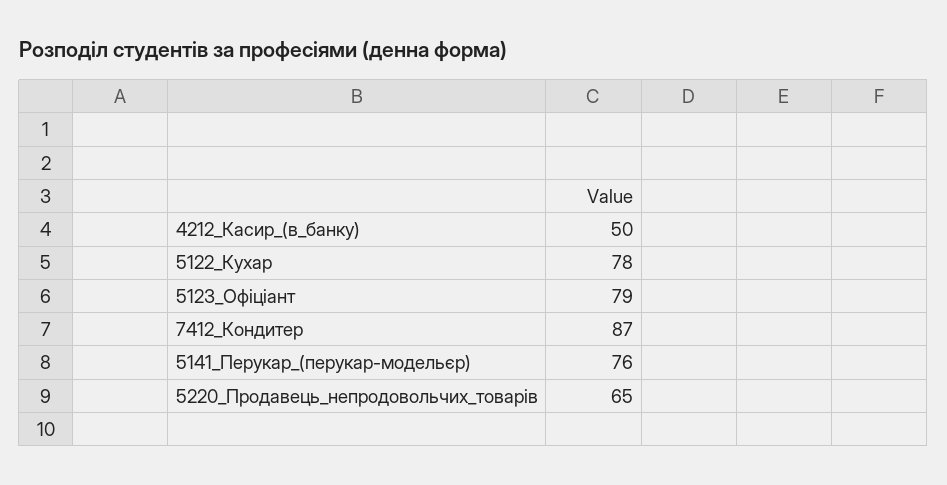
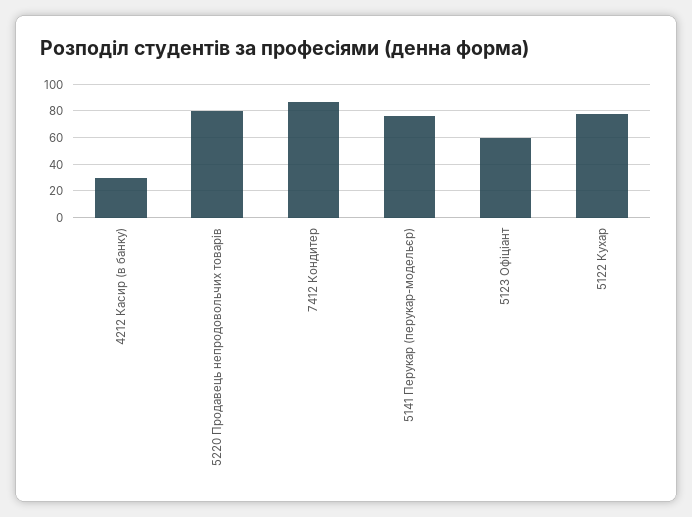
  {
-   "4212_Касир_(в_банку)": 50,
+   "4212_Касир_(в_банку)": 30,
    "5122_Кухар": 78,
-   "5123_Офіціант": 79,
+   "5123_Офіціант": 60,
    "7412_Кондитер": 87,
    "5141_Перукар_(перукар-модельєр)": 76,
-   "5220_Продавець_непродовольчих_товарів": 65
+   "5220_Продавець_непродовольчих_товарів": 80
  }

